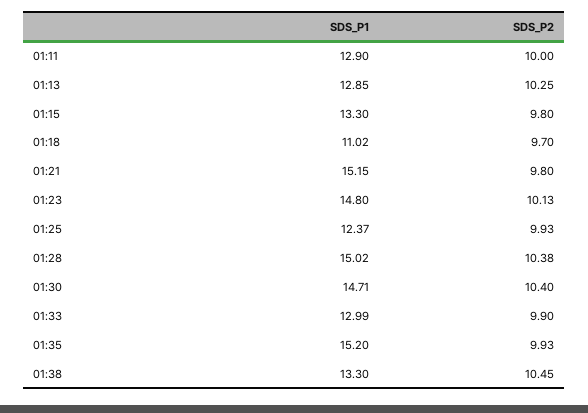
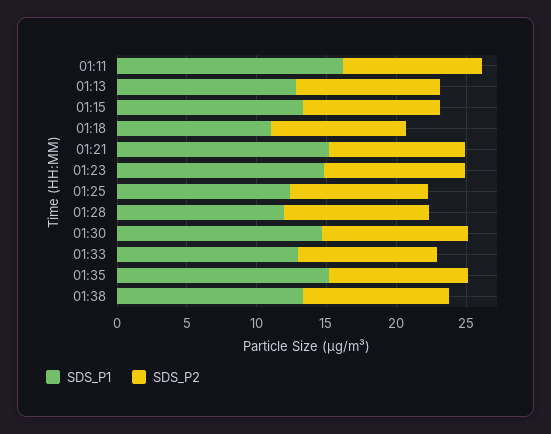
  {
    "SDS_P1": {
-     "01:11": 12.9,
+     "01:11": 16,
      "01:13": 12.85,
      "01:15": 13.3,
      "01:18": 11.02,
      "01:21": 15.15,
      "01:23": 14.8,
      "01:25": 12.37,
-     "01:28": 15.02,
+     "01:28": 12,
      "01:30": 14.71,
      "01:33": 12.99,
      "01:35": 15.2,
      "01:38": 13.3
    },
    "SDS_P2": {
      "01:11": 10,
      "01:13": 10.25,
      "01:15": 9.8,
      "01:18": 9.7,
      "01:21": 9.8,
      "01:23": 10.13,
      "01:25": 9.93,
      "01:28": 10.38,
      "01:30": 10.4,
      "01:33": 9.9,
      "01:35": 9.93,
      "01:38": 10.45
    }
  }

